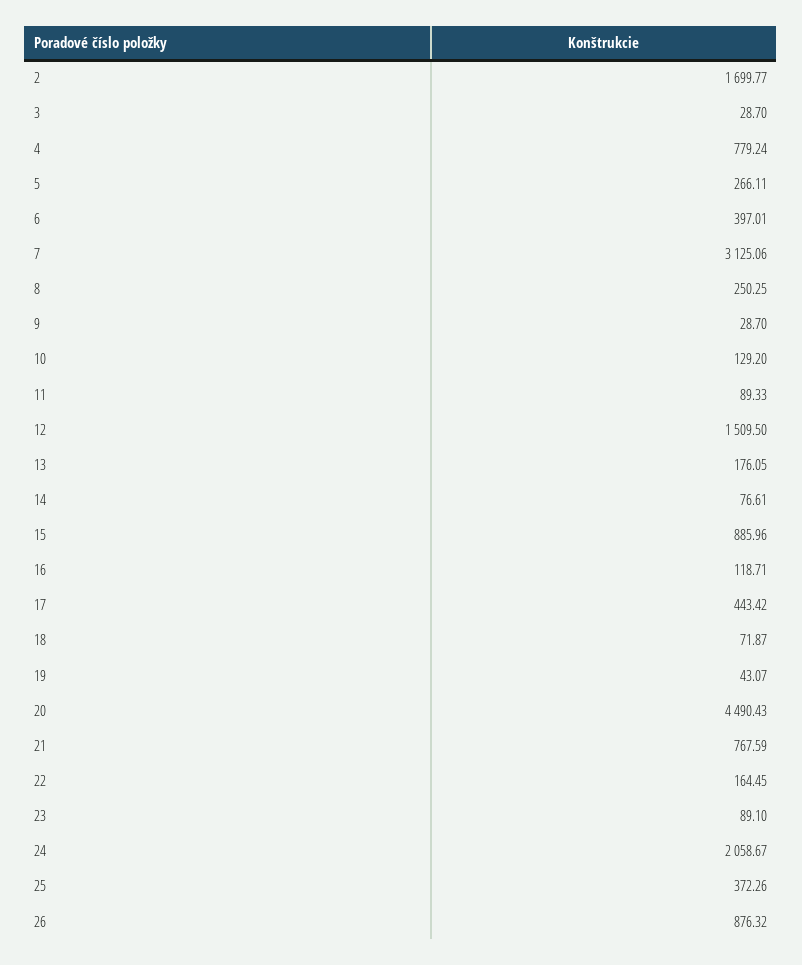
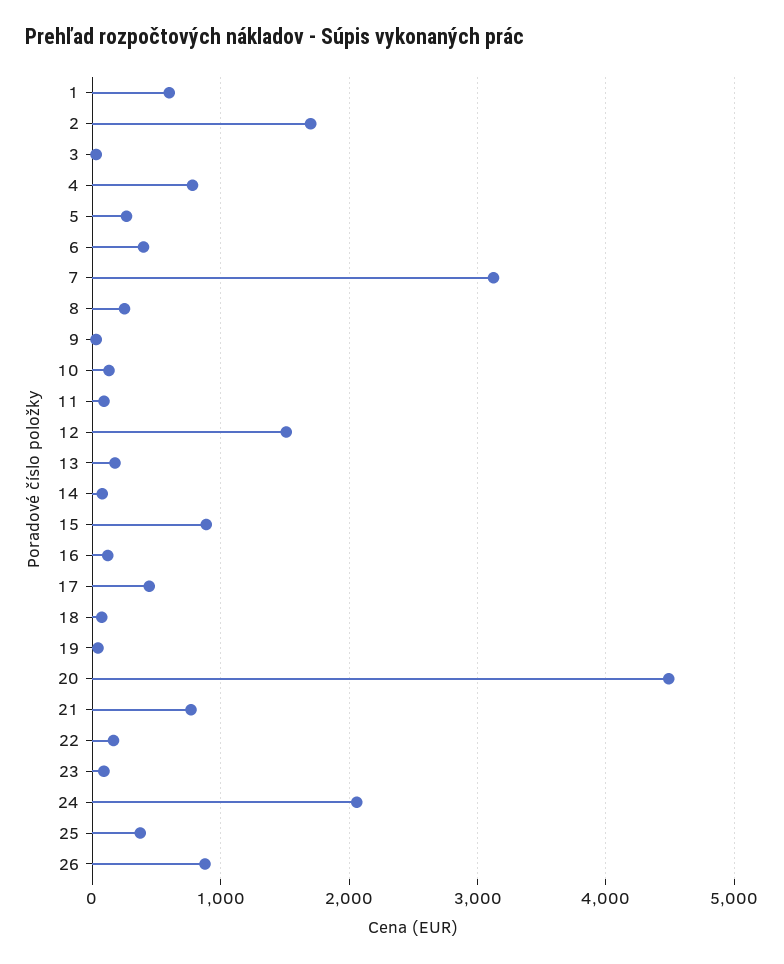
  {
    "2": 1699.77,
    "3": 28.7,
    "4": 779.24,
    "5": 266.11,
    "6": 397.01,
    "7": 3125.06,
    "8": 250.25,
    "9": 28.7,
    "10": 129.2,
    "11": 89.33,
    "12": 1509.5,
    "13": 176.05,
    "14": 76.61,
    "15": 885.96,
    "16": 118.71,
    "17": 443.42,
    "18": 71.87,
    "19": 43.07,
    "20": 4490.43,
    "21": 767.59,
    "22": 164.45,
    "23": 89.1,
    "24": 2058.67,
    "25": 372.26,
-   "26": 876.32
+   "26": 876.32,
+   "1": 600
  }

